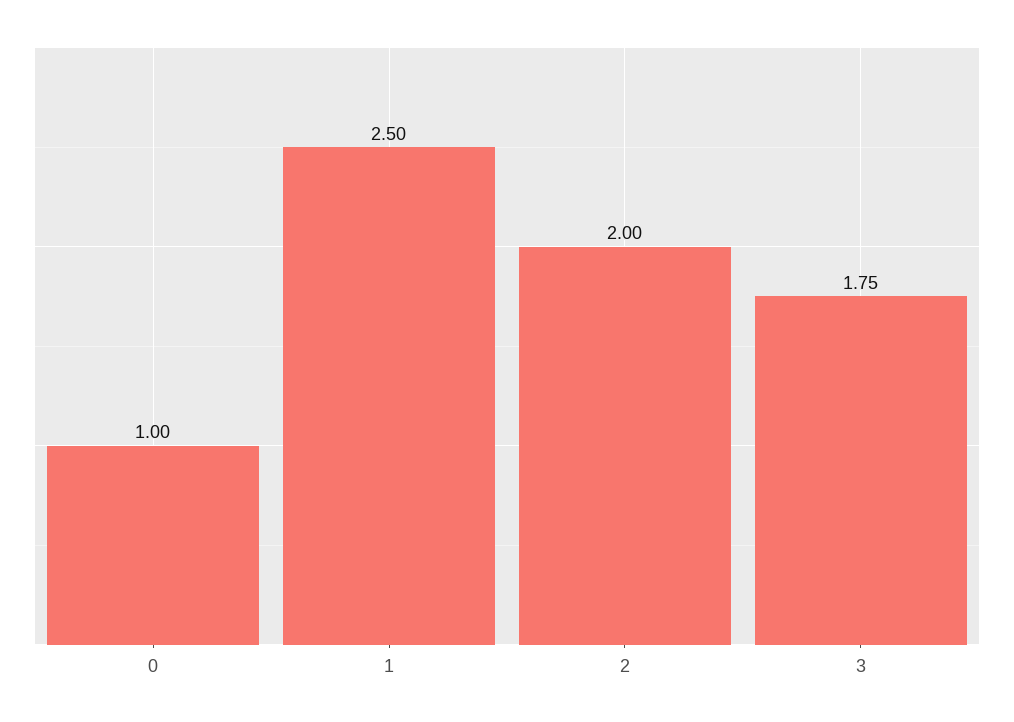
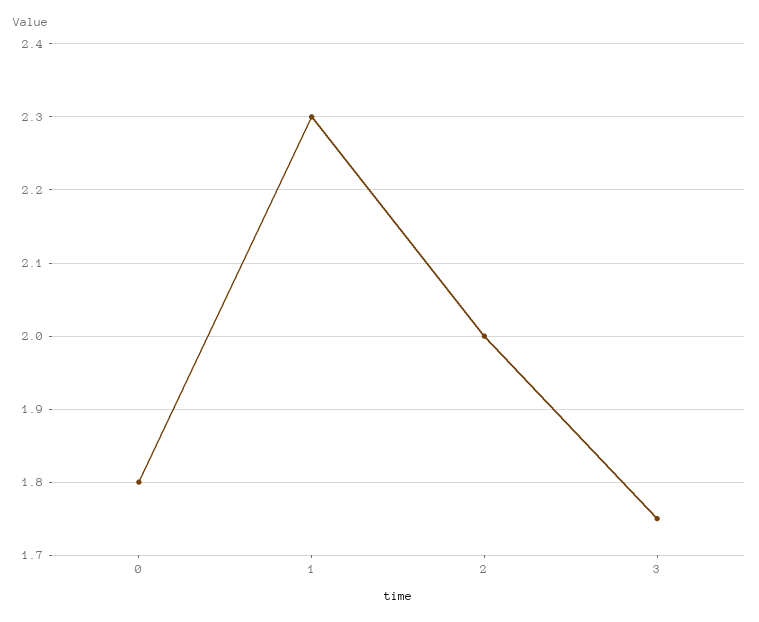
  {
-   "0": 1,
+   "0": 1.8,
-   "1": 2.5,
+   "1": 2.3,
    "2": 2,
    "3": 1.75
  }

